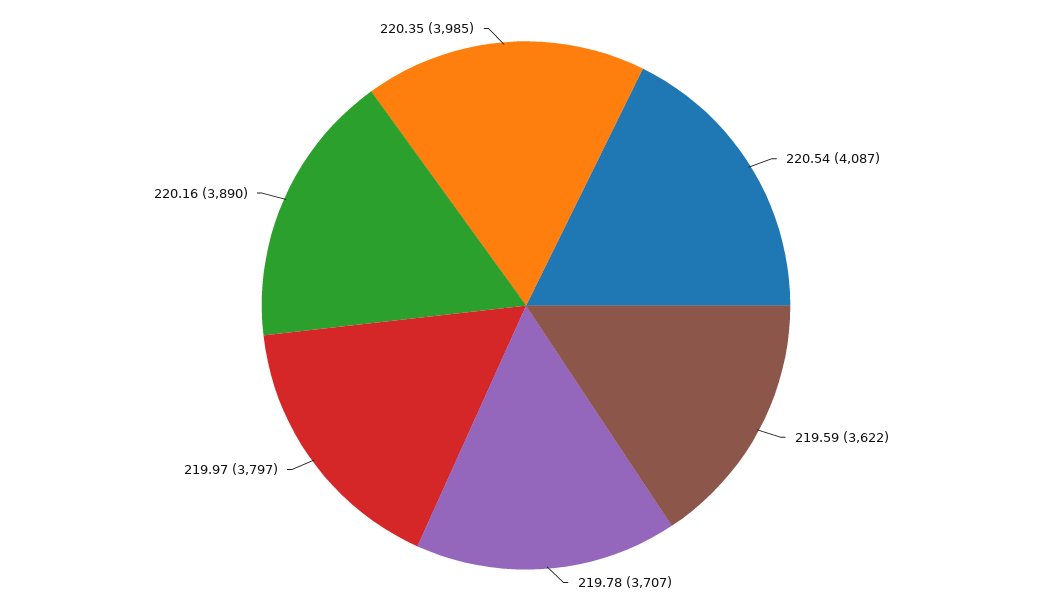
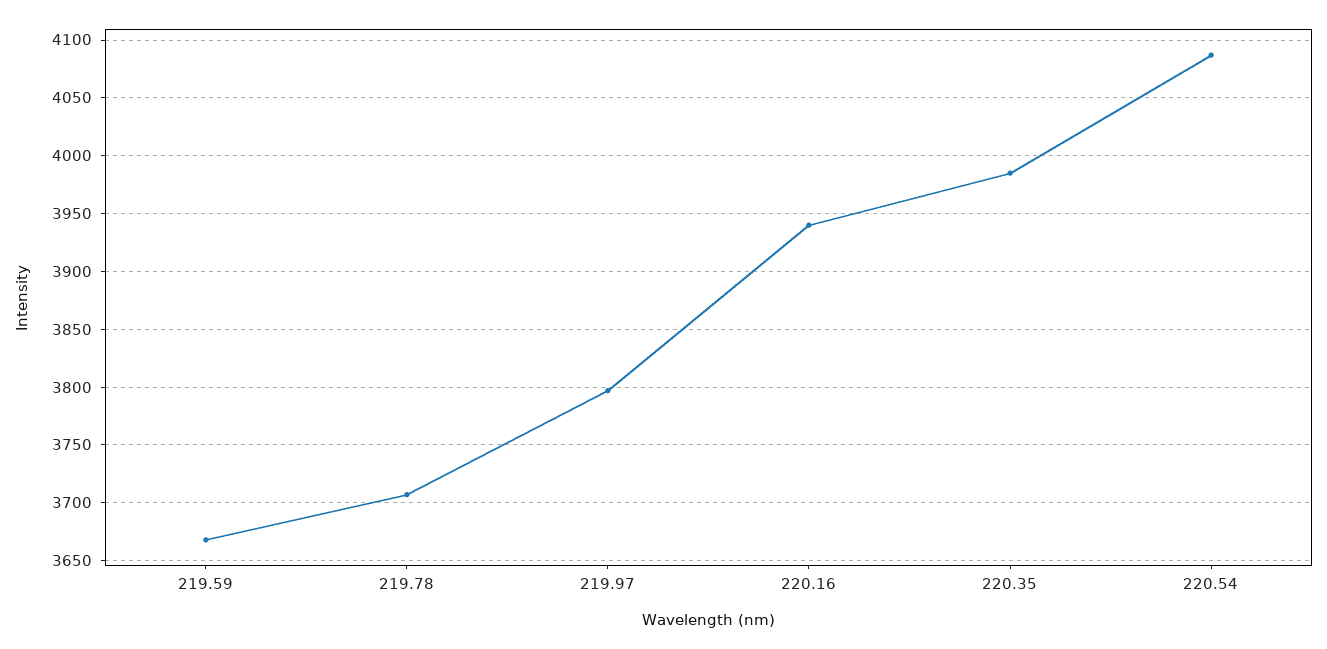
  {
    "220.54": 4087,
-   "219.59": 3622,
+   "219.59": 3670,
    "219.78": 3707,
    "219.97": 3797,
-   "220.16": 3890,
+   "220.16": 3940,
    "220.35": 3985
  }

